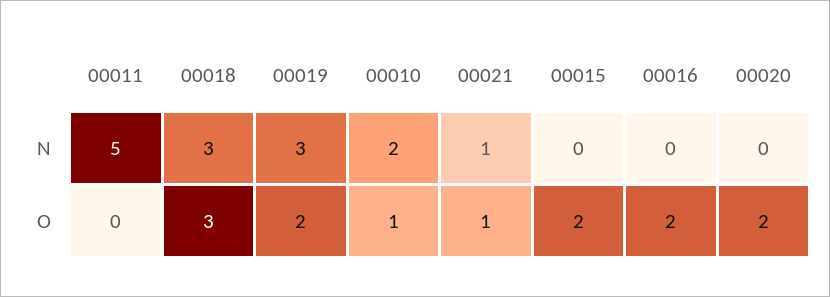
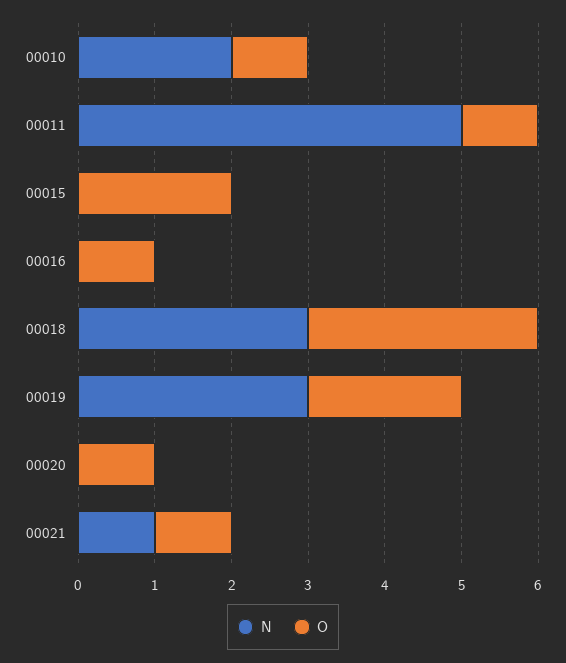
  {
    "N": {
      "00011": 5,
      "00018": 3,
      "00019": 3,
      "00010": 2,
      "00021": 1,
      "00015": 0,
      "00016": 0,
      "00020": 0
    },
    "O": {
-     "00011": 0,
+     "00011": 1,
      "00018": 3,
      "00019": 2,
      "00010": 1,
      "00021": 1,
      "00015": 2,
-     "00016": 2,
+     "00016": 1,
-     "00020": 2
+     "00020": 1
    }
  }

